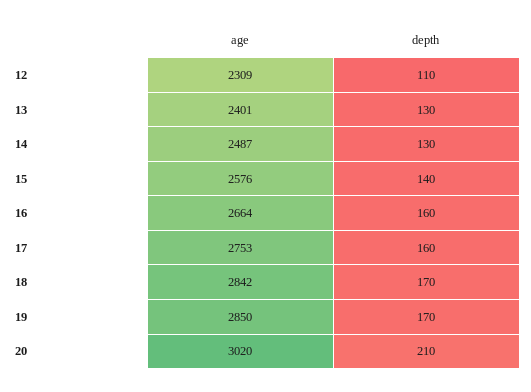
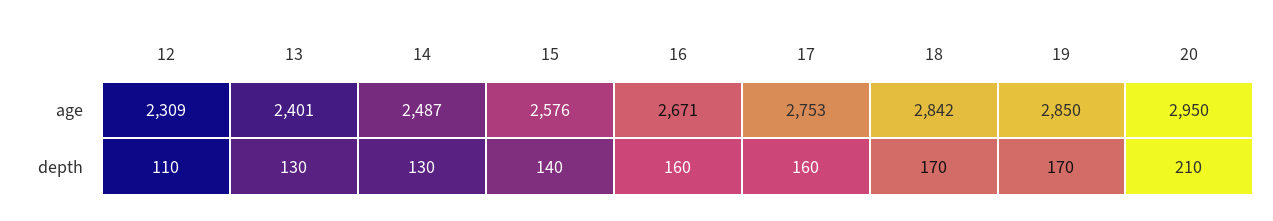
  {
    "age": {
      "12": 2309,
      "13": 2401,
      "14": 2487,
      "15": 2576,
-     "16": 2664,
+     "16": 2671,
      "17": 2753,
      "18": 2842,
      "19": 2850,
-     "20": 3020
+     "20": 2950
    },
    "depth": {
      "12": 110,
      "13": 130,
      "14": 130,
      "15": 140,
      "16": 160,
      "17": 160,
      "18": 170,
      "19": 170,
      "20": 210
    }
  }

